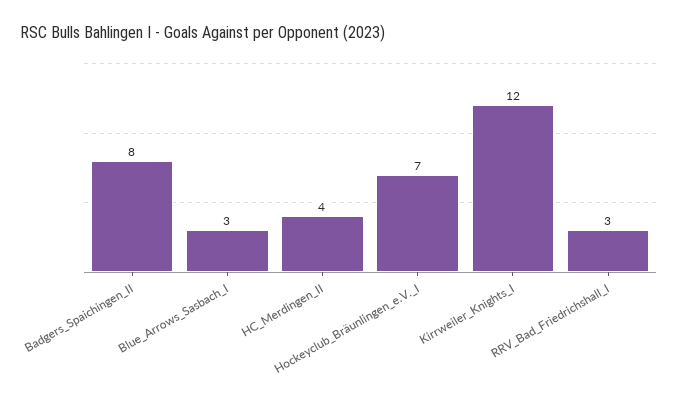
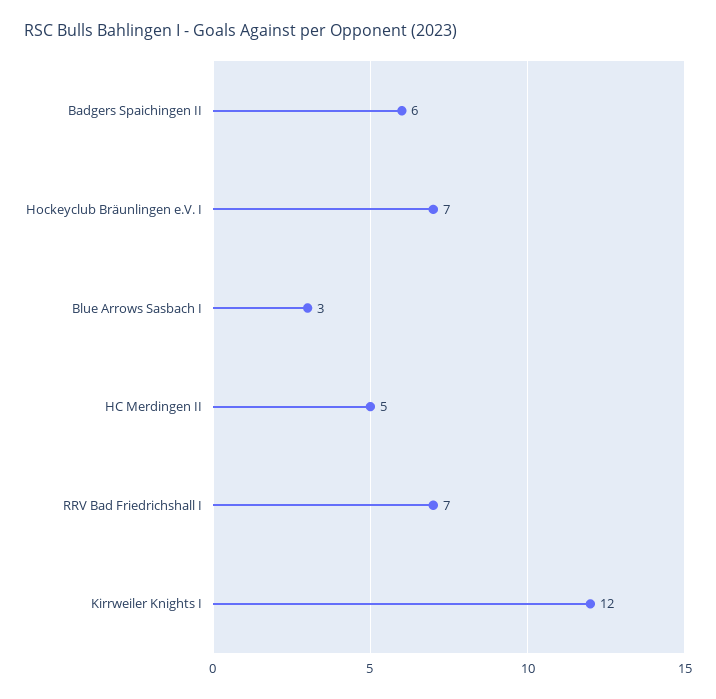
  {
-   "Badgers_Spaichingen_II": 8,
+   "Badgers_Spaichingen_II": 6,
    "Blue_Arrows_Sasbach_I": 3,
-   "HC_Merdingen_II": 4,
+   "HC_Merdingen_II": 5,
    "Hockeyclub_Bräunlingen_e.V._I": 7,
    "Kirrweiler_Knights_I": 12,
-   "RRV_Bad_Friedrichshall_I": 3
+   "RRV_Bad_Friedrichshall_I": 7
  }

